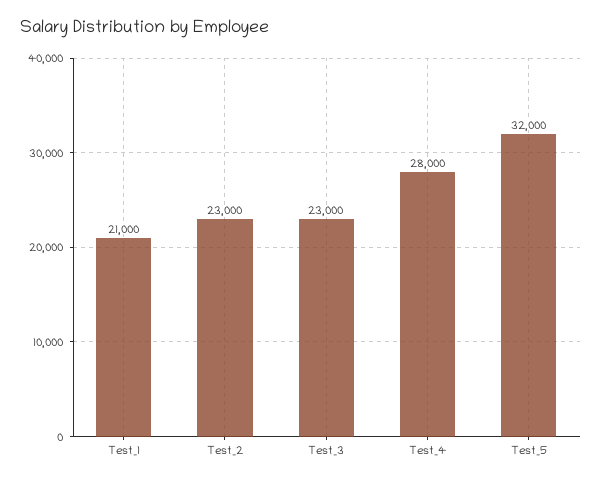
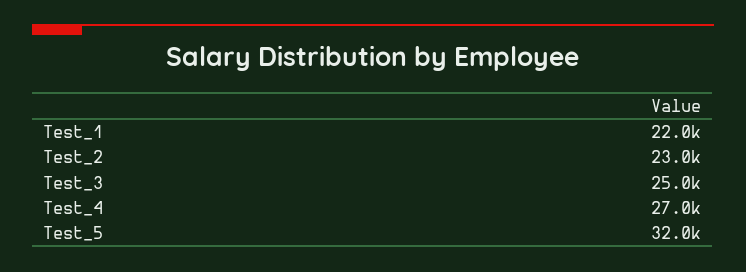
  {
-   "Test_1": 21000,
+   "Test_1": 22000,
    "Test_2": 23000,
-   "Test_3": 23000,
+   "Test_3": 25000,
-   "Test_4": 28000,
+   "Test_4": 27000,
    "Test_5": 32000
  }

